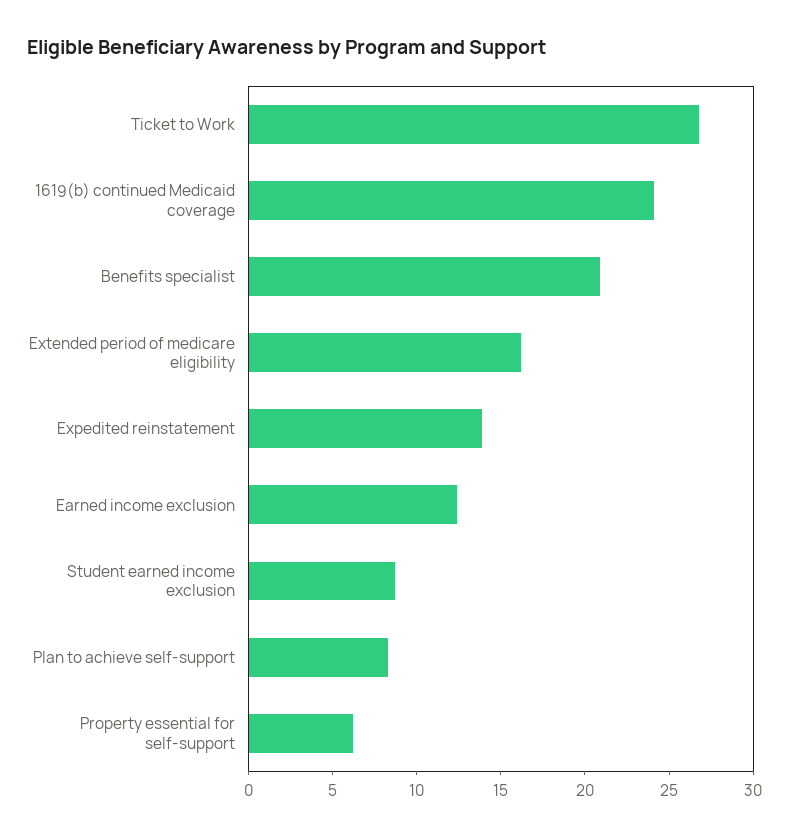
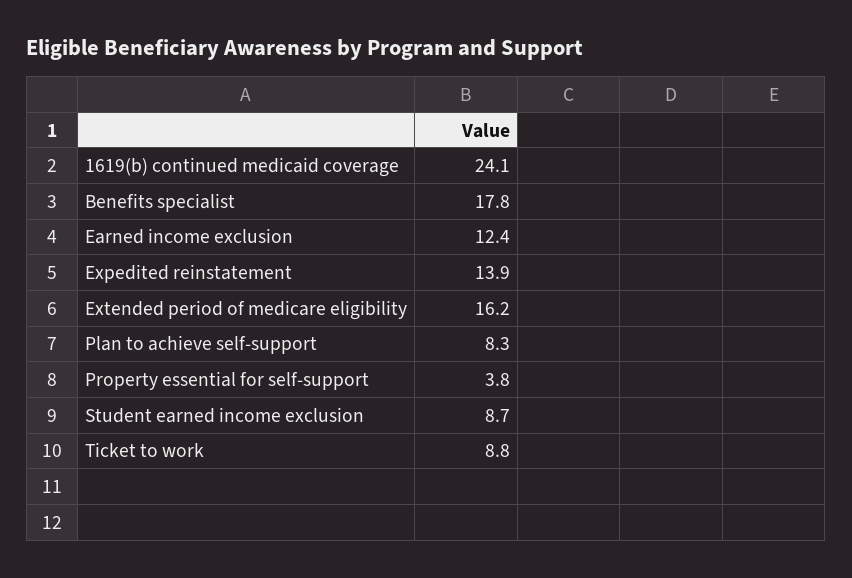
  {
-   "Ticket to Work": 27,
+   "Ticket to Work": 8.8,
    "1619(b) continued Medicaid coverage": 24.1,
-   "Benefits specialist": 21,
+   "Benefits specialist": 17.8,
    "Extended period of medicare eligibility": 16.2,
    "Expedited reinstatement": 13.9,
    "Earned income exclusion": 12.4,
    "Student earned income exclusion": 8.7,
    "Plan to achieve self-support": 8.3,
-   "Property essential for self-support": 6
+   "Property essential for self-support": 3.8
  }

